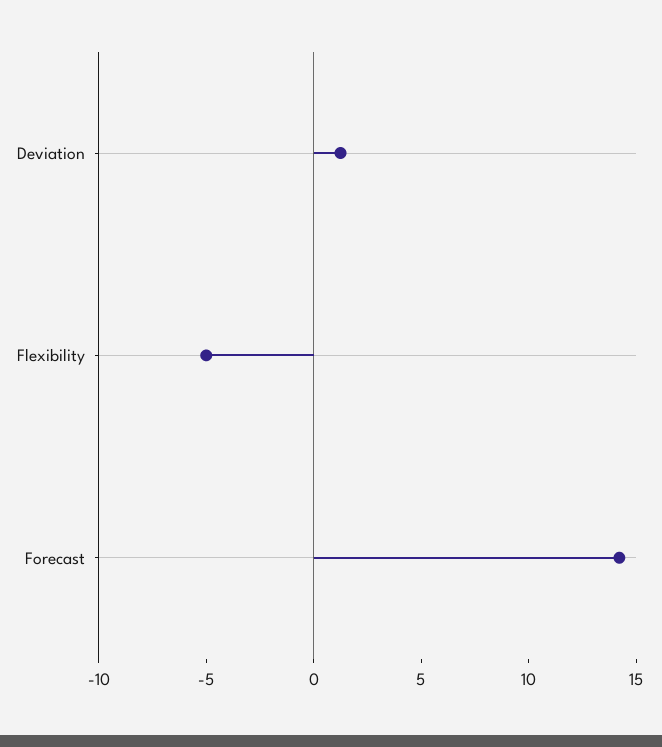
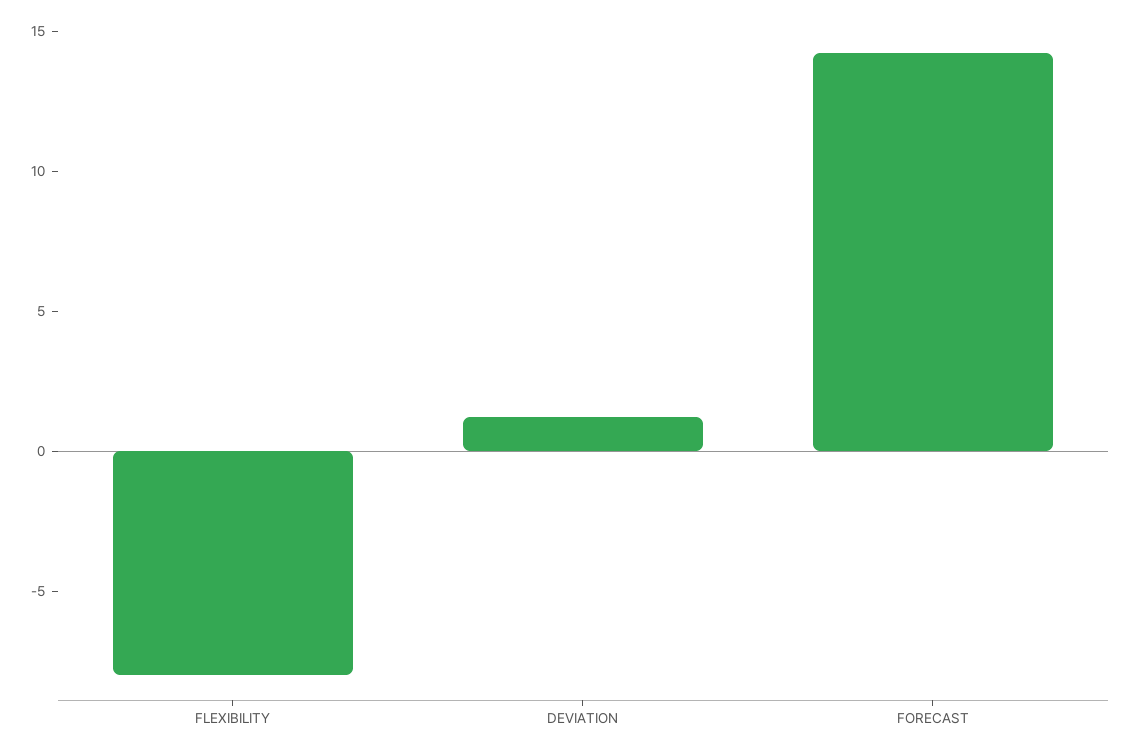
  {
    "Deviation": 1,
-   "Flexibility": -5,
+   "Flexibility": -8,
    "Forecast": 14
  }

